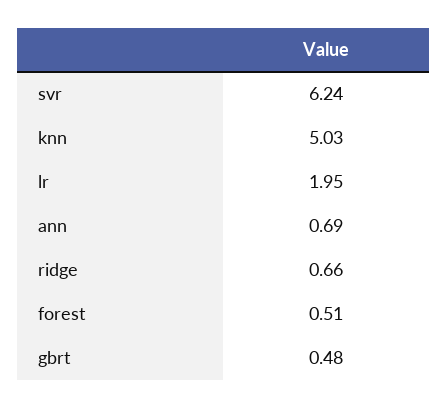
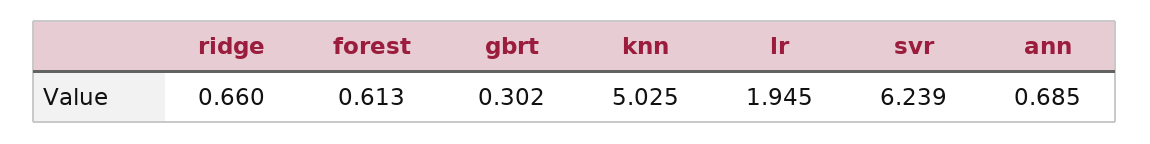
  {
    "svr": 6.239,
    "knn": 5.025,
    "lr": 1.945,
    "ann": 0.685,
    "ridge": 0.66,
-   "forest": 0.51,
+   "forest": 0.613,
-   "gbrt": 0.48
+   "gbrt": 0.302
  }

